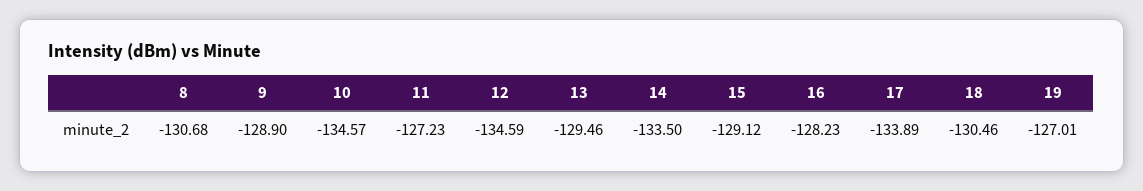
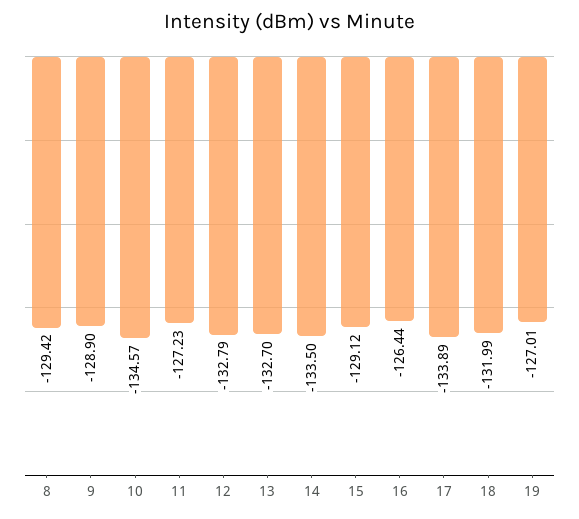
  {
-   "8": -130.68,
+   "8": -129.42,
    "9": -128.9,
    "10": -134.57,
    "11": -127.23,
-   "12": -134.59,
+   "12": -132.79,
-   "13": -129.46,
+   "13": -132.7,
    "14": -133.5,
    "15": -129.12,
-   "16": -128.23,
+   "16": -126.44,
    "17": -133.89,
-   "18": -130.46,
+   "18": -131.99,
    "19": -127.01
  }

